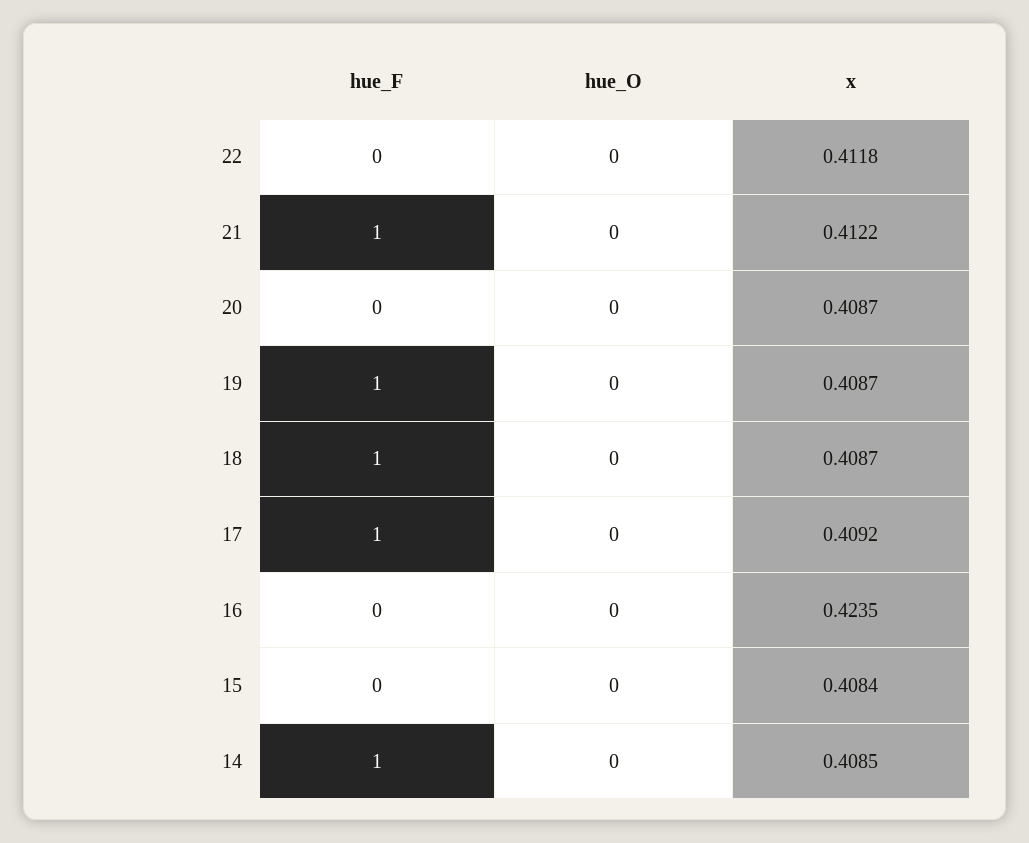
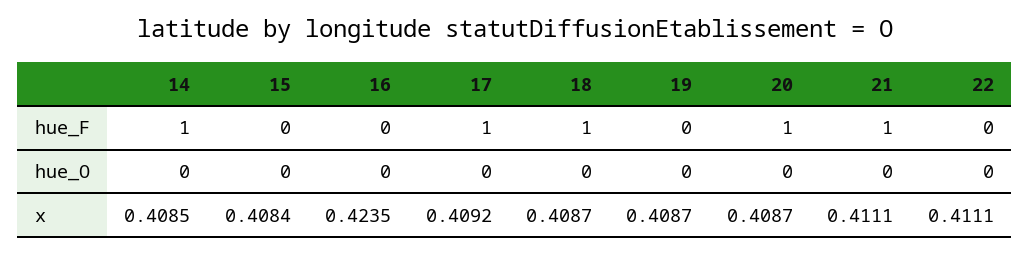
  {
    "hue_F": {
      "22": 0,
      "21": 1,
-     "20": 0,
+     "20": 1,
-     "19": 1,
+     "19": 0,
      "18": 1,
      "17": 1,
      "16": 0,
      "15": 0,
      "14": 1
    },
    "hue_O": {
      "22": 0,
      "21": 0,
      "20": 0,
      "19": 0,
      "18": 0,
      "17": 0,
      "16": 0,
      "15": 0,
      "14": 0
    },
    "x": {
-     "22": 0.4118,
+     "22": 0.4111,
-     "21": 0.4122,
+     "21": 0.4111,
      "20": 0.4087,
      "19": 0.4087,
      "18": 0.4087,
      "17": 0.4092,
      "16": 0.4235,
      "15": 0.4084,
      "14": 0.4085
    }
  }

